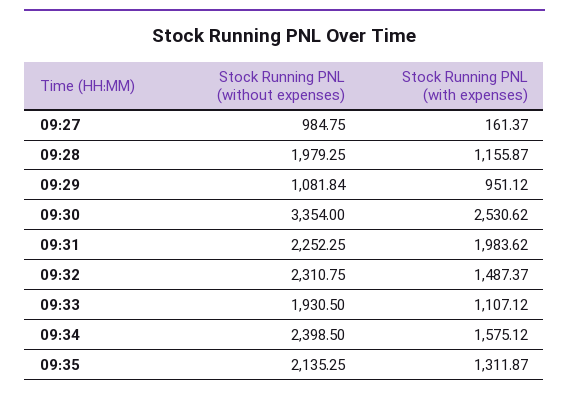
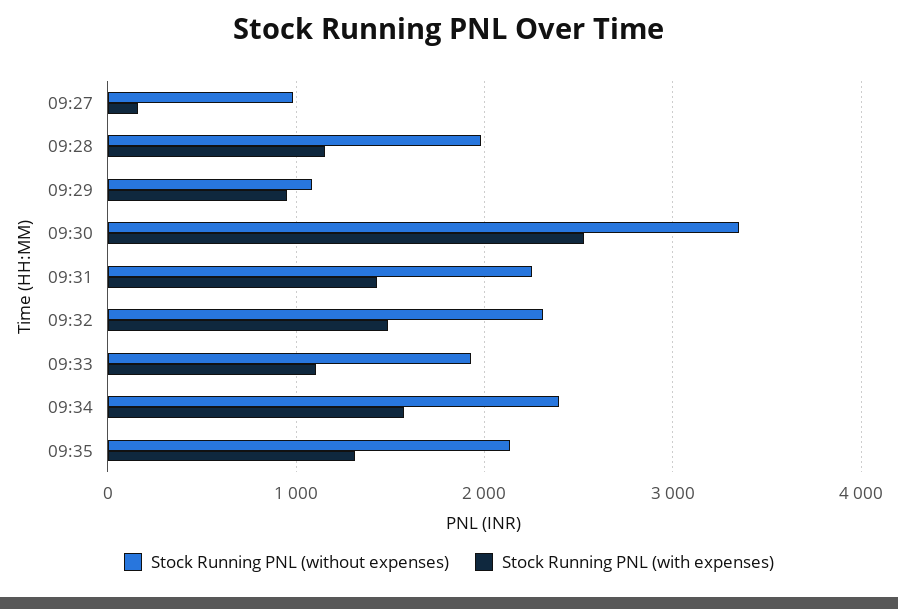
  {
    "Stock Running PNL (without expenses)": {
      "09:27": 984.75,
      "09:28": 1979.25,
      "09:29": 1081.84,
      "09:30": 3354,
      "09:31": 2252.25,
      "09:32": 2310.75,
      "09:33": 1930.5,
      "09:34": 2398.5,
      "09:35": 2135.25
    },
    "Stock Running PNL (with expenses)": {
      "09:27": 161.37,
      "09:28": 1155.87,
      "09:29": 951.12,
      "09:30": 2530.62,
-     "09:31": 1983.62,
+     "09:31": 1400,
      "09:32": 1487.37,
      "09:33": 1107.12,
      "09:34": 1575.12,
      "09:35": 1311.87
    }
  }

